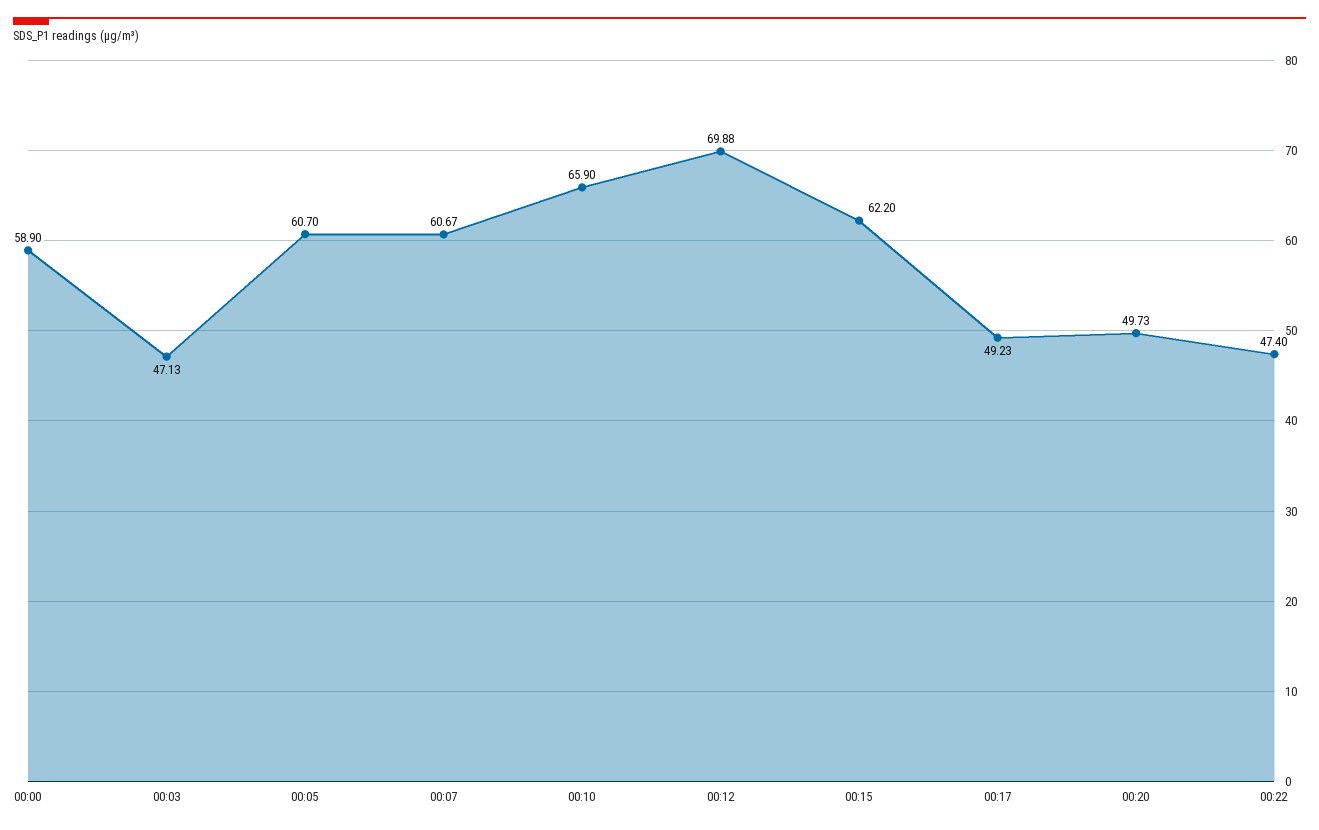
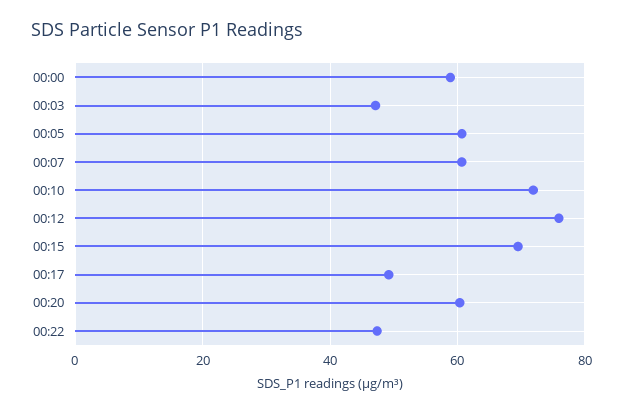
  {
    "00:00": 58.9,
    "00:03": 47.13,
    "00:05": 60.7,
    "00:07": 60.67,
-   "00:10": 65.9,
+   "00:10": 72,
-   "00:12": 69.88,
+   "00:12": 76,
-   "00:15": 62.2,
+   "00:15": 70,
    "00:17": 49.23,
-   "00:20": 49.73,
+   "00:20": 60,
    "00:22": 47.4
  }

